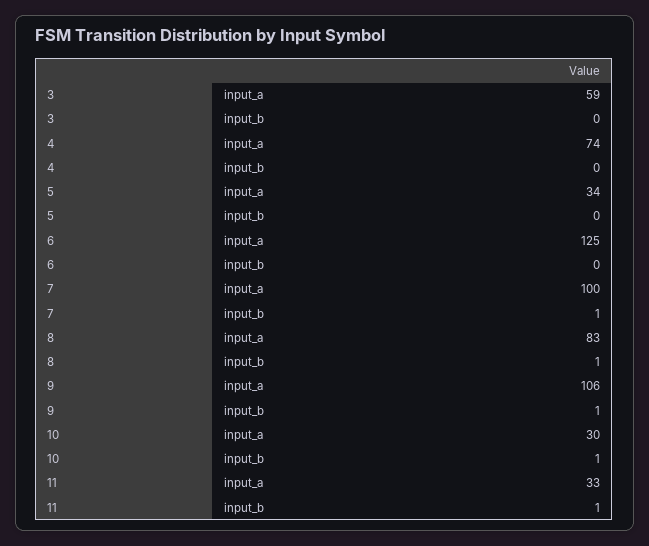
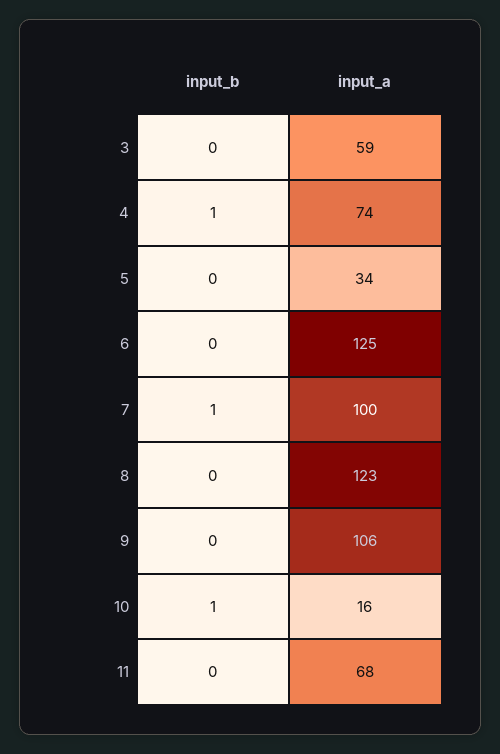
  {
    "3": {
      "input_a": 59,
      "input_b": 0
    },
    "4": {
      "input_a": 74,
-     "input_b": 0
+     "input_b": 1
    },
    "5": {
      "input_a": 34,
      "input_b": 0
    },
    "6": {
      "input_a": 125,
      "input_b": 0
    },
    "7": {
      "input_a": 100,
      "input_b": 1
    },
    "8": {
-     "input_a": 83,
+     "input_a": 123,
-     "input_b": 1
+     "input_b": 0
    },
    "9": {
      "input_a": 106,
-     "input_b": 1
+     "input_b": 0
    },
    "10": {
-     "input_a": 30,
+     "input_a": 16,
      "input_b": 1
    },
    "11": {
-     "input_a": 33,
+     "input_a": 68,
-     "input_b": 1
+     "input_b": 0
    }
  }

